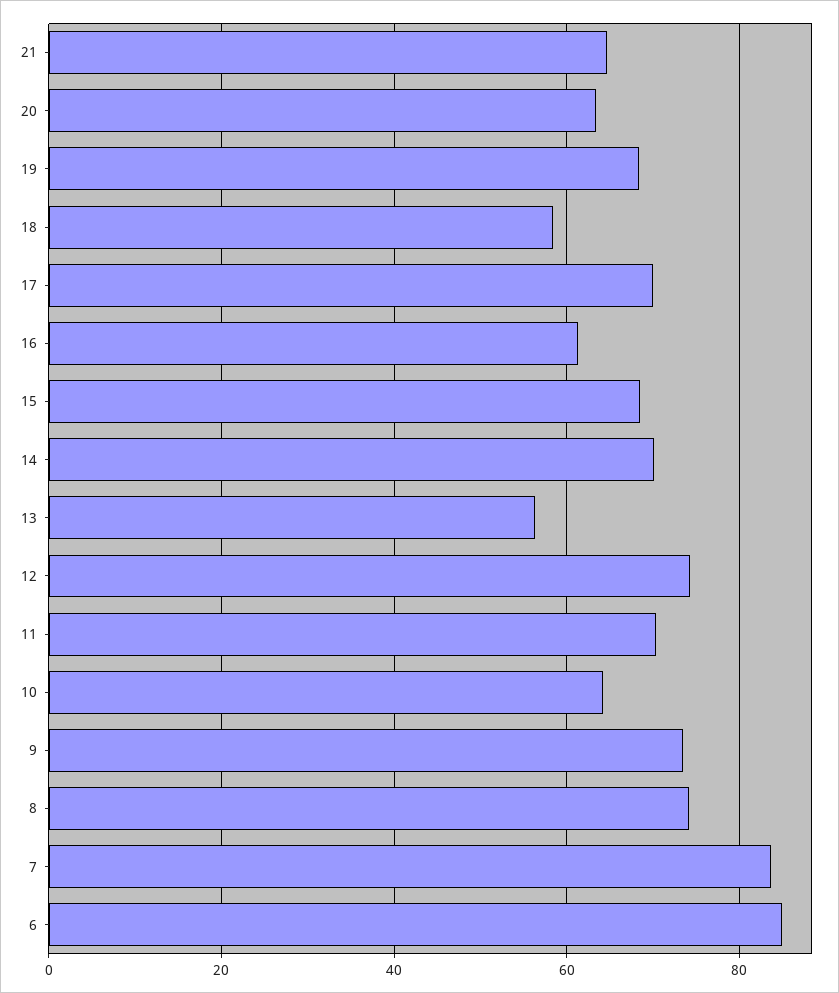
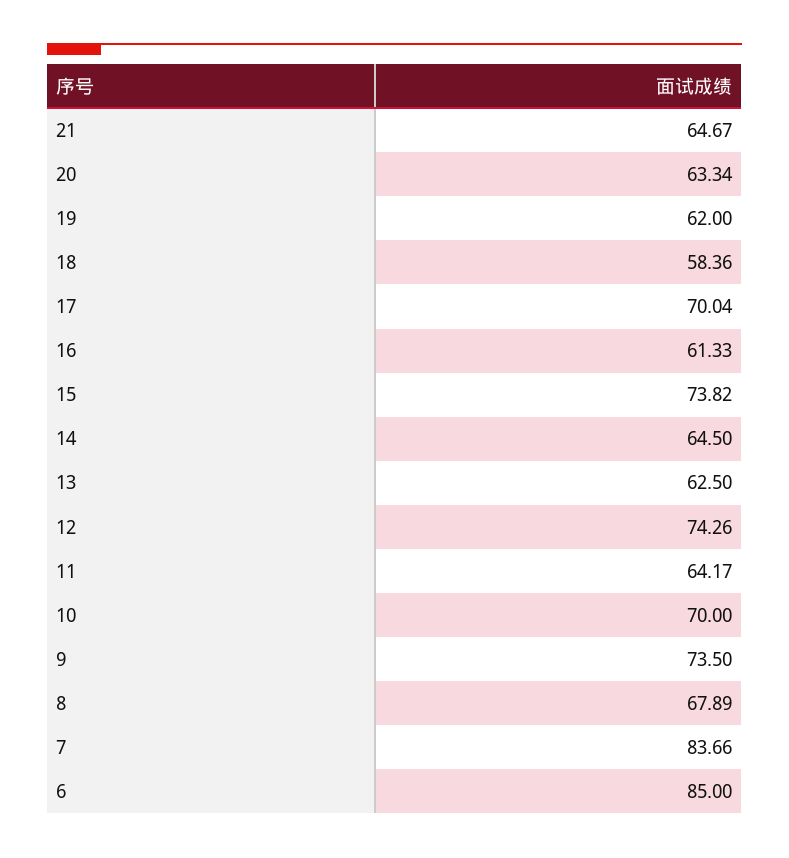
  {
    "21": 64.67,
    "20": 63.34,
-   "19": 68,
+   "19": 62,
    "18": 58.36,
    "17": 70.04,
    "16": 61.33,
-   "15": 68,
+   "15": 73.82,
-   "14": 70,
+   "14": 64.5,
-   "13": 56,
+   "13": 62.5,
    "12": 74.26,
-   "11": 70,
+   "11": 64.17,
-   "10": 64,
+   "10": 70,
    "9": 73.5,
-   "8": 74,
+   "8": 67.89,
    "7": 83.66,
    "6": 85
  }

